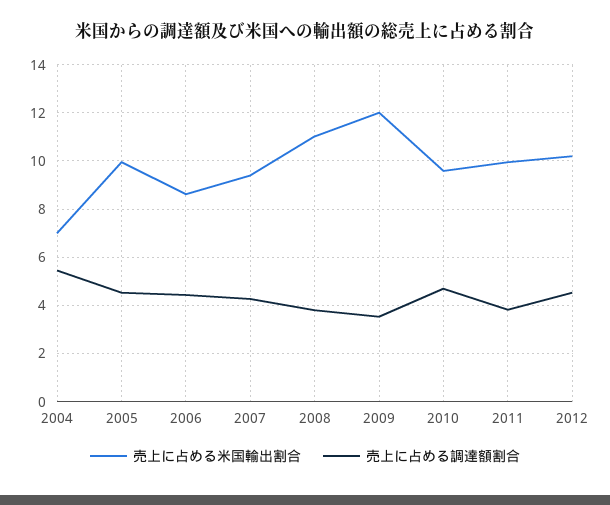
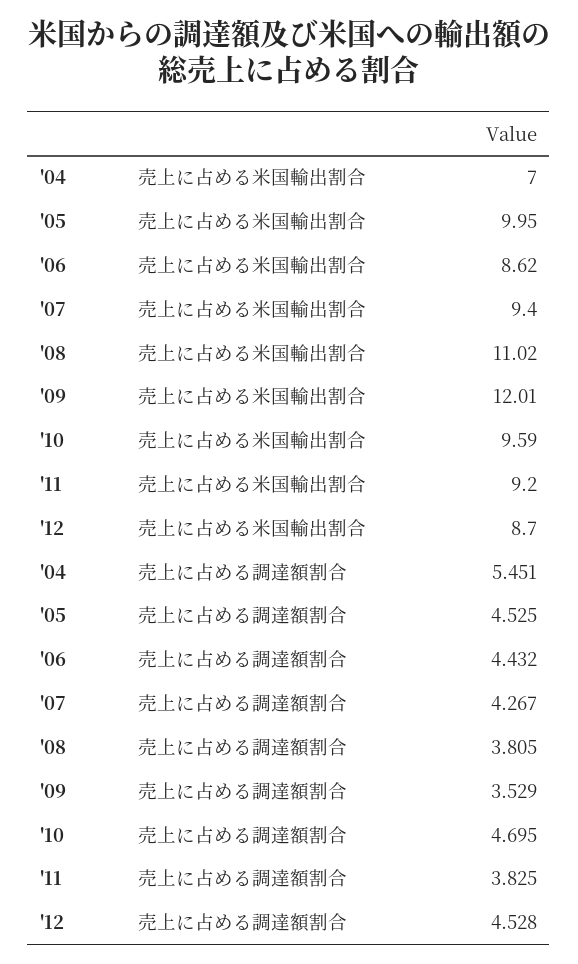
  {
    "売上に占める米国輸出割合": {
      "2004": 7,
      "2005": 9.95,
      "2006": 8.62,
      "2007": 9.4,
      "2008": 11.02,
      "2009": 12.01,
      "2010": 9.59,
-     "2011": 10,
+     "2011": 9.2,
-     "2012": 10.25
+     "2012": 8.7
    },
    "売上に占める調達額割合": {
      "2004": 5.451,
      "2005": 4.525,
      "2006": 4.432,
      "2007": 4.267,
      "2008": 3.805,
      "2009": 3.529,
      "2010": 4.695,
      "2011": 3.825,
      "2012": 4.528
    }
  }

